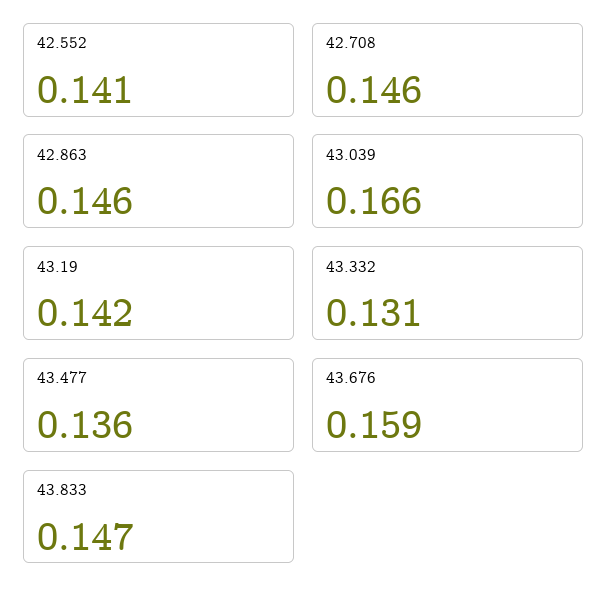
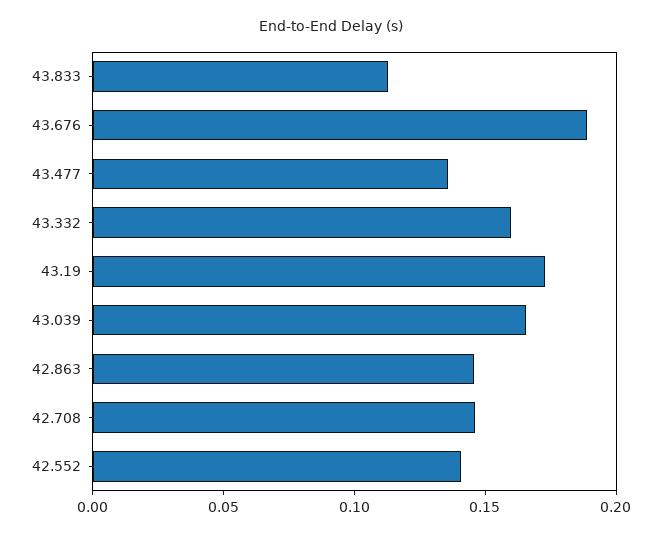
  {
    "42.552": 0.141,
    "42.708": 0.146,
    "42.863": 0.146,
    "43.039": 0.166,
-   "43.19": 0.142,
+   "43.19": 0.17,
-   "43.332": 0.131,
+   "43.332": 0.16,
    "43.477": 0.136,
-   "43.676": 0.159,
+   "43.676": 0.19,
-   "43.833": 0.147
+   "43.833": 0.11
  }

